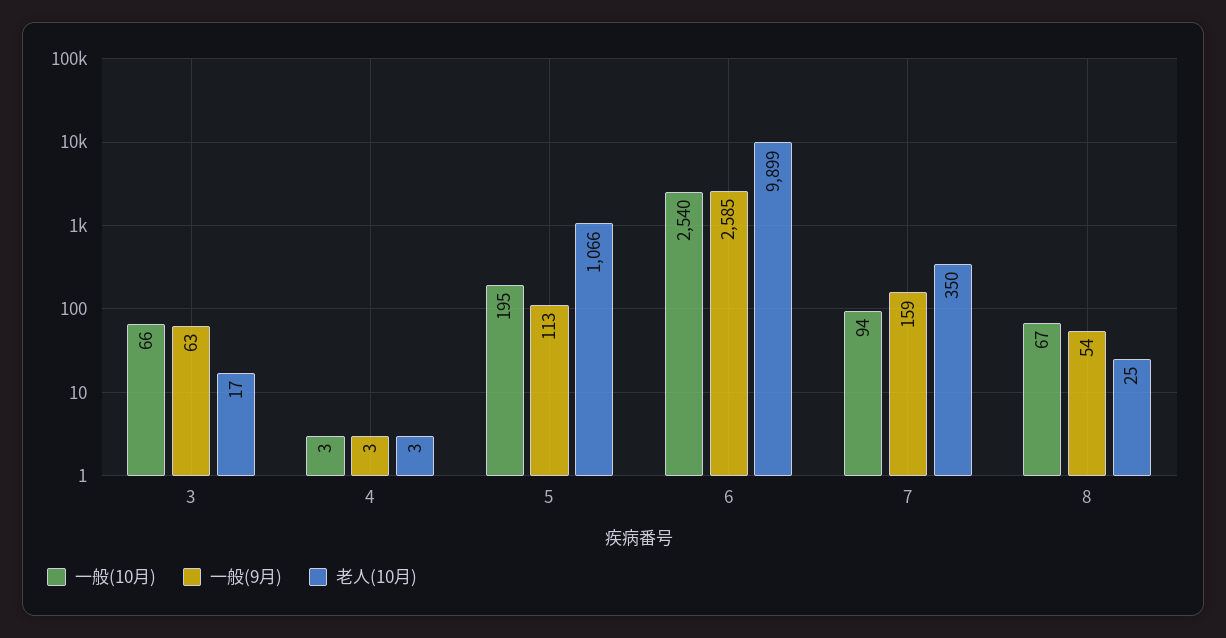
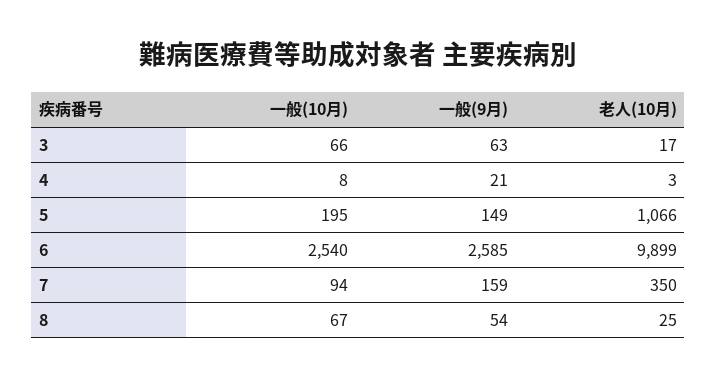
  {
    "一般(10月)": {
      "3": 66,
-     "4": 3,
+     "4": 8,
      "5": 195,
      "6": 2540,
      "7": 94,
      "8": 67
    },
    "一般(9月)": {
      "3": 63,
-     "4": 3,
+     "4": 21,
-     "5": 113,
+     "5": 149,
      "6": 2585,
      "7": 159,
      "8": 54
    },
    "老人(10月)": {
      "3": 17,
      "4": 3,
      "5": 1066,
      "6": 9899,
      "7": 350,
      "8": 25
    }
  }

